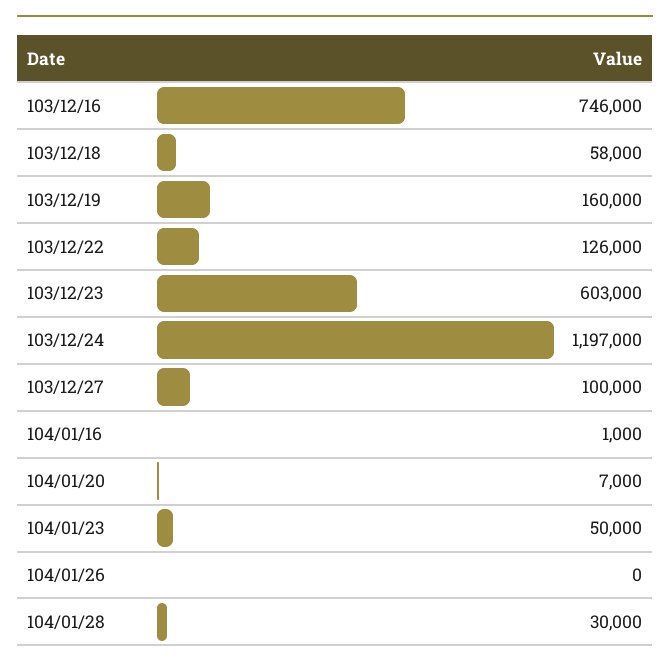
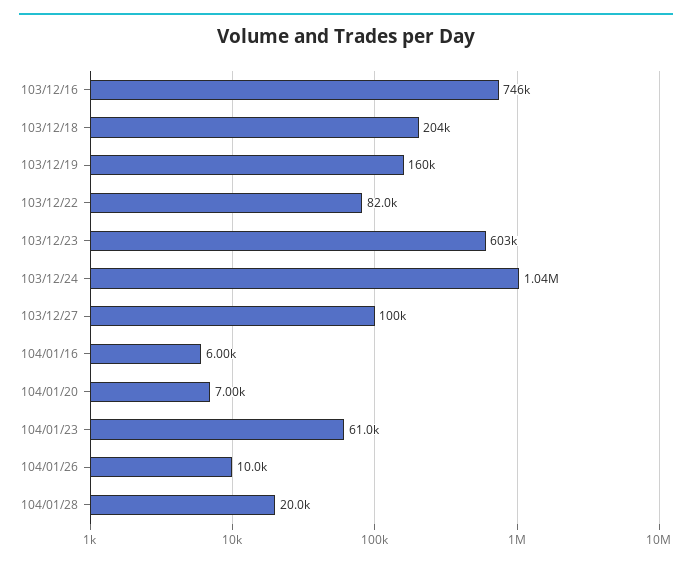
  {
    "103/12/16": 746000,
-   "103/12/18": 58000,
+   "103/12/18": 204000,
    "103/12/19": 160000,
-   "103/12/22": 126000,
+   "103/12/22": 82000,
    "103/12/23": 603000,
-   "103/12/24": 1197000,
+   "103/12/24": 1040000,
    "103/12/27": 100000,
-   "104/01/16": 1000,
+   "104/01/16": 6000,
    "104/01/20": 7000,
-   "104/01/23": 50000,
+   "104/01/23": 61000,
-   "104/01/26": 0,
+   "104/01/26": 10000,
-   "104/01/28": 30000
+   "104/01/28": 20000
  }

